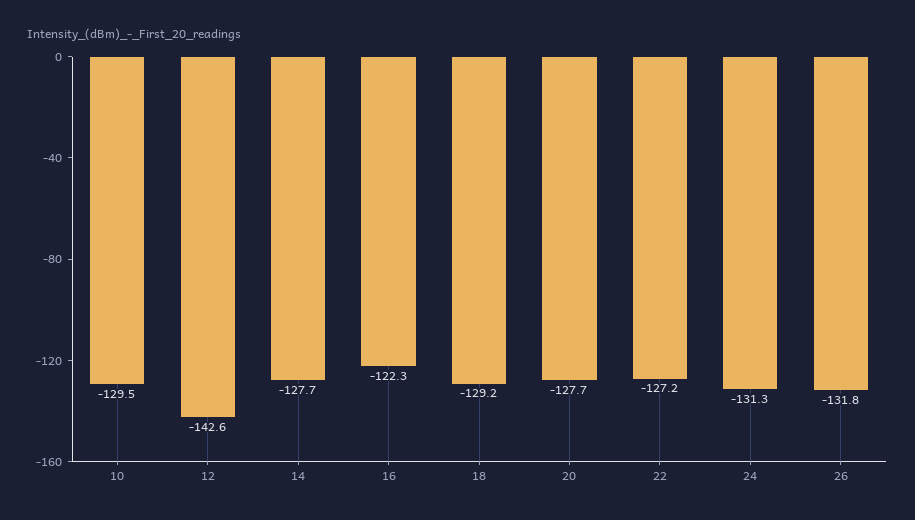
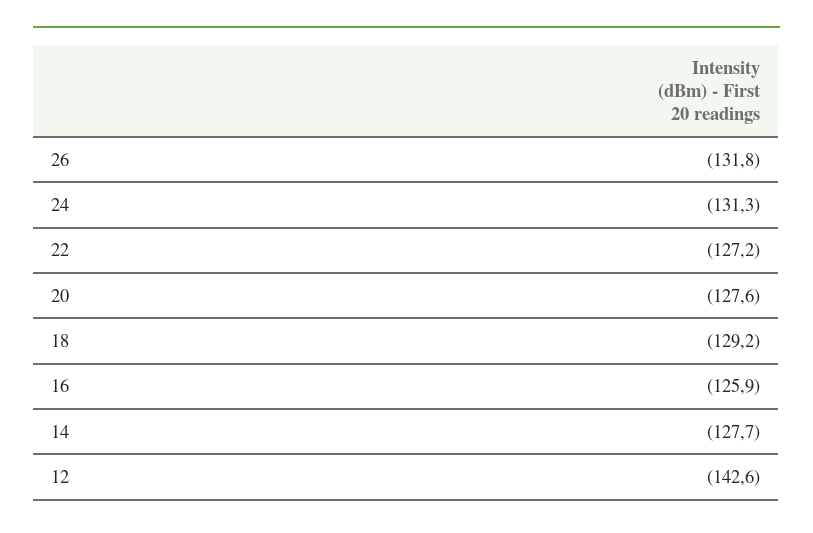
  {
-   "10": -129.5,
    "12": -142.6,
    "14": -127.7,
-   "16": -122.3,
+   "16": -125.9,
    "18": -129.2,
-   "20": -127.7,
+   "20": -127.6,
    "22": -127.2,
    "24": -131.3,
    "26": -131.8
  }

